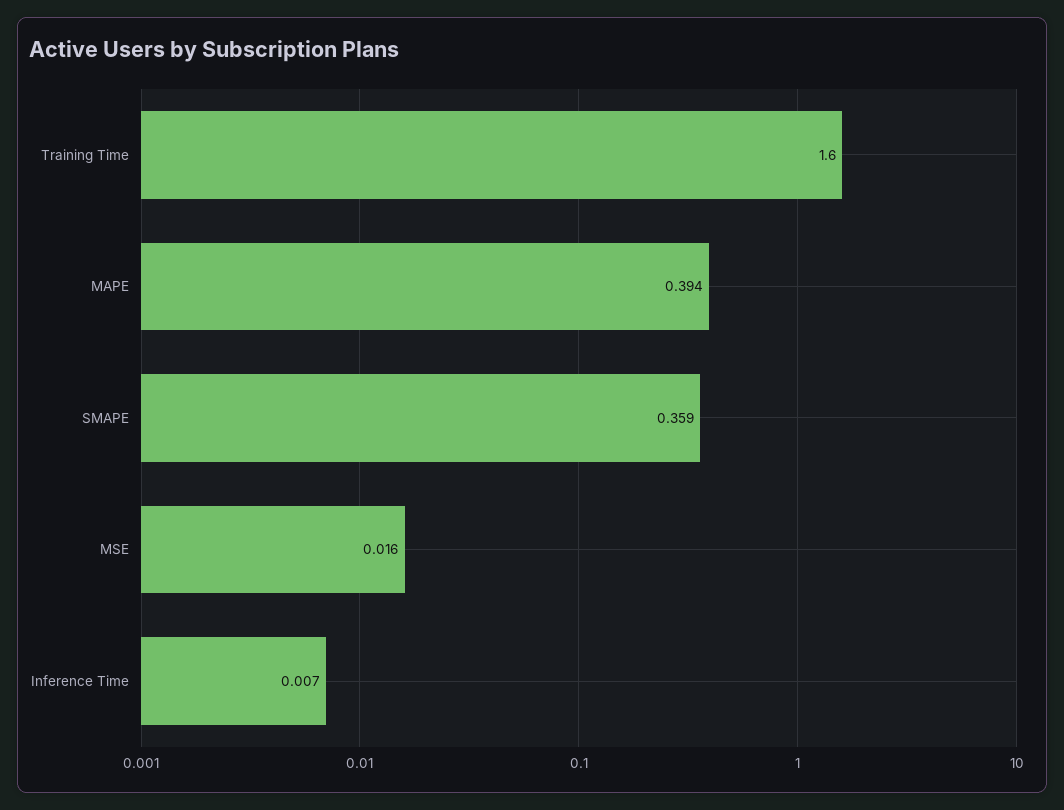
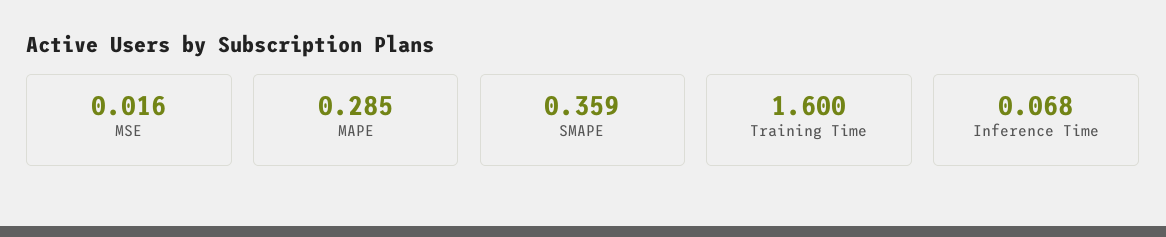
  {
    "Training Time": 1.6,
-   "MAPE": 0.394,
+   "MAPE": 0.285,
    "SMAPE": 0.359,
    "MSE": 0.016,
-   "Inference Time": 0.007
+   "Inference Time": 0.068
  }

